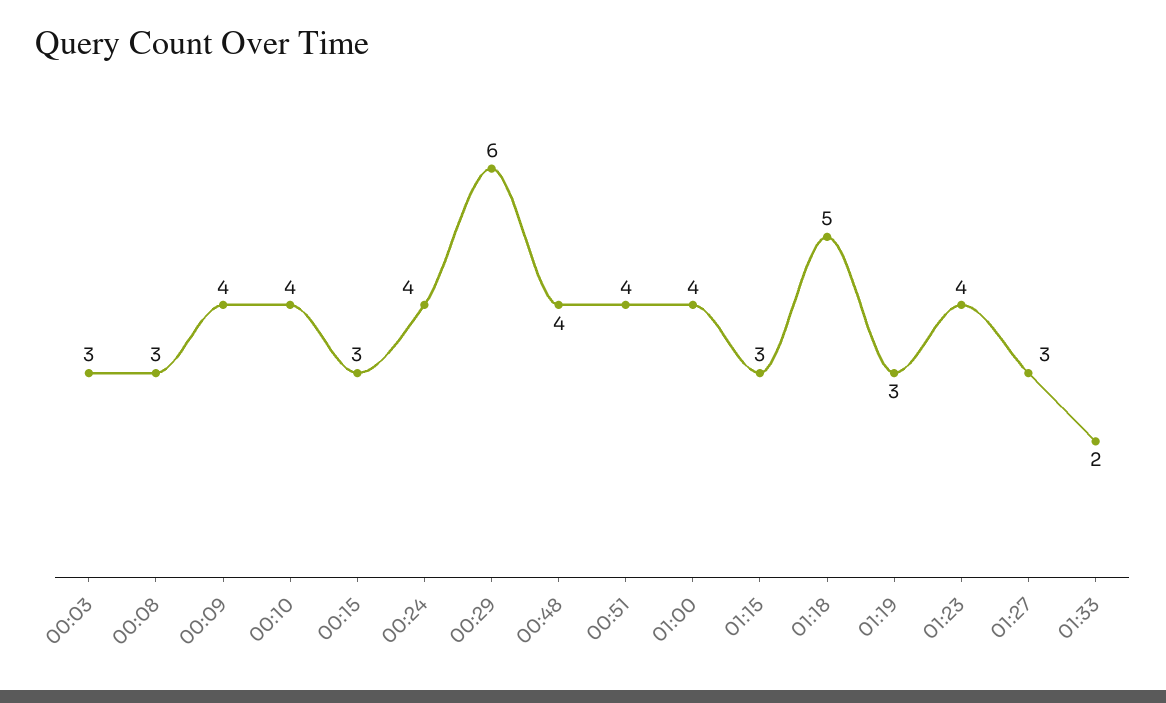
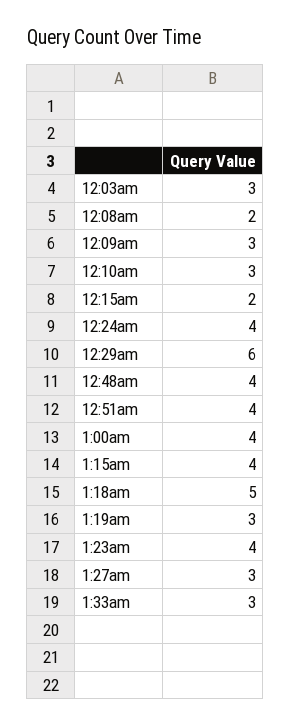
  {
    "00:03": 3,
-   "00:08": 3,
+   "00:08": 2,
-   "00:09": 4,
+   "00:09": 3,
-   "00:10": 4,
+   "00:10": 3,
-   "00:15": 3,
+   "00:15": 2,
    "00:24": 4,
    "00:29": 6,
    "00:48": 4,
    "00:51": 4,
    "01:00": 4,
-   "01:15": 3,
+   "01:15": 4,
    "01:18": 5,
    "01:19": 3,
    "01:23": 4,
    "01:27": 3,
-   "01:33": 2
+   "01:33": 3
  }

